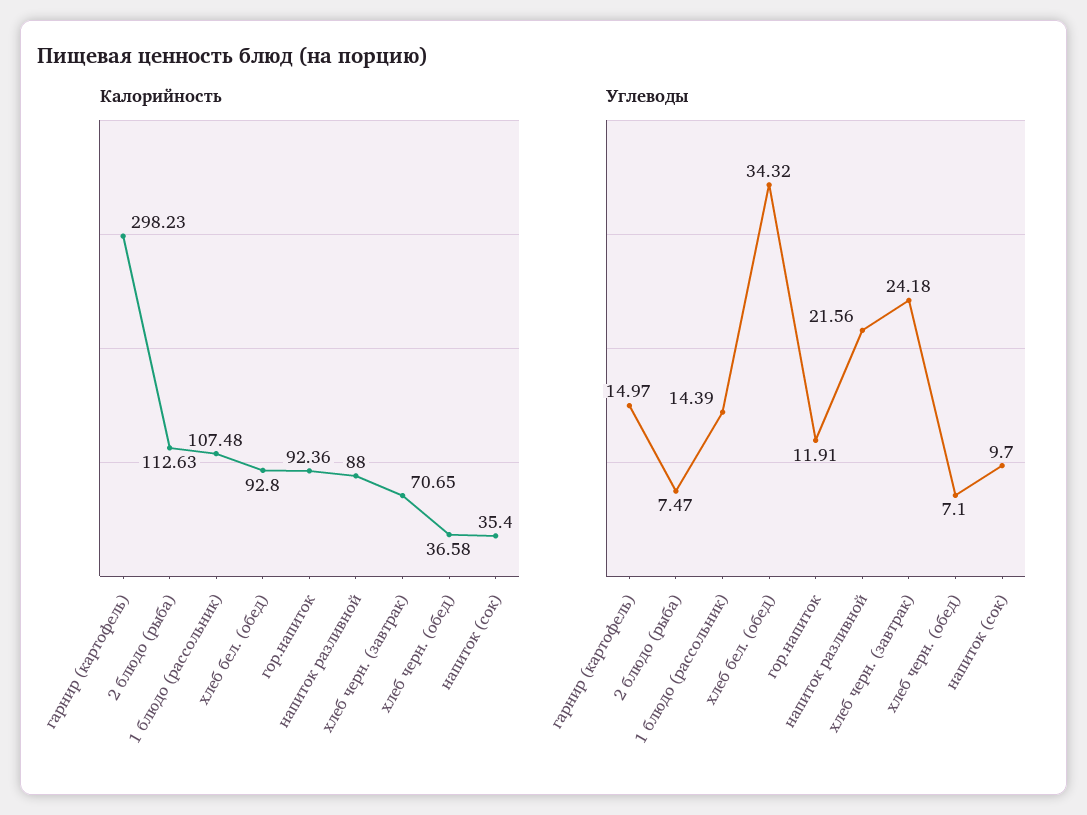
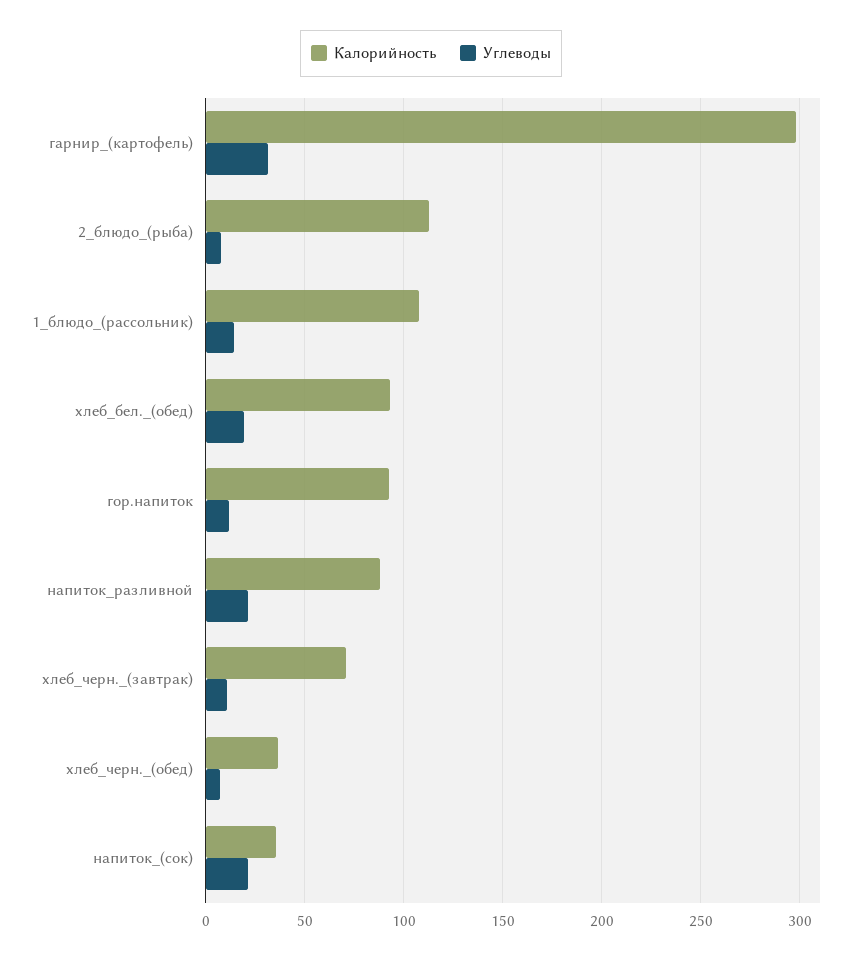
  {
    "Калорийность": {
      "гарнир (картофель)": 298.23,
      "2 блюдо (рыба)": 112.63,
      "1 блюдо (рассольник)": 107.48,
      "хлеб бел. (обед)": 92.8,
      "гор.напиток": 92.36,
      "напиток разливной": 88,
      "хлеб черн. (завтрак)": 70.65,
      "хлеб черн. (обед)": 36.58,
      "напиток (сок)": 35.4
    },
    "Углеводы": {
-     "гарнир (картофель)": 14.97,
+     "гарнир (картофель)": 30,
      "2 блюдо (рыба)": 7.47,
      "1 блюдо (рассольник)": 14.39,
-     "хлеб бел. (обед)": 34.32,
+     "хлеб бел. (обед)": 20,
      "гор.напиток": 11.91,
      "напиток разливной": 21.56,
-     "хлеб черн. (завтрак)": 24.18,
+     "хлеб черн. (завтрак)": 10,
      "хлеб черн. (обед)": 7.1,
-     "напиток (сок)": 9.7
+     "напиток (сок)": 20
    }
  }

